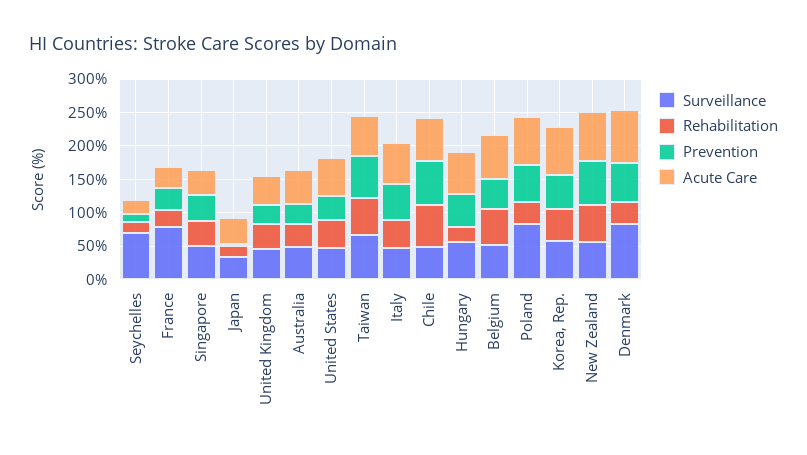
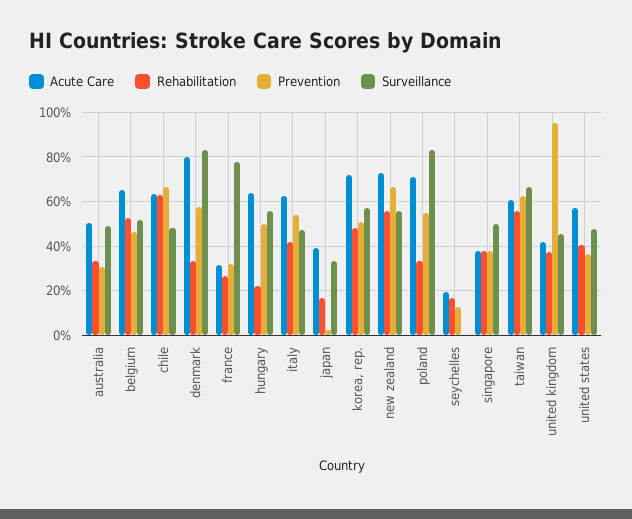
  {
    "Surveillance": {
-     "Seychelles": 75,
+     "Seychelles": 0,
      "France": 80,
      "Singapore": 50,
      "Japan": 35,
      "United Kingdom": 45,
      "Australia": 50,
      "United States": 50,
      "Taiwan": 65,
      "Italy": 45,
      "Chile": 50,
      "Hungary": 55,
      "Belgium": 50,
      "Poland": 85,
      "Korea, Rep.": 55,
      "New Zealand": 55,
      "Denmark": 85
    },
    "Rehabilitation": {
      "Seychelles": 15,
      "France": 25,
      "Singapore": 40,
      "Japan": 15,
      "United Kingdom": 40,
      "Australia": 35,
      "United States": 40,
      "Taiwan": 55,
      "Italy": 40,
      "Chile": 65,
      "Hungary": 20,
      "Belgium": 55,
      "Poland": 35,
      "Korea, Rep.": 50,
      "New Zealand": 55,
      "Denmark": 35
    },
    "Prevention": {
      "Seychelles": 15,
      "France": 30,
      "Singapore": 40,
      "Japan": 5,
-     "United Kingdom": 25,
+     "United Kingdom": 95,
      "Australia": 30,
      "United States": 35,
      "Taiwan": 65,
      "Italy": 55,
      "Chile": 65,
      "Hungary": 50,
      "Belgium": 45,
      "Poland": 55,
      "Korea, Rep.": 50,
      "New Zealand": 65,
      "Denmark": 60
    },
    "Acute Care": {
      "Seychelles": 20,
      "France": 30,
      "Singapore": 40,
      "Japan": 40,
      "United Kingdom": 40,
      "Australia": 50,
      "United States": 55,
      "Taiwan": 60,
      "Italy": 60,
      "Chile": 65,
      "Hungary": 65,
      "Belgium": 65,
      "Poland": 70,
      "Korea, Rep.": 70,
      "New Zealand": 75,
      "Denmark": 80
    }
  }

